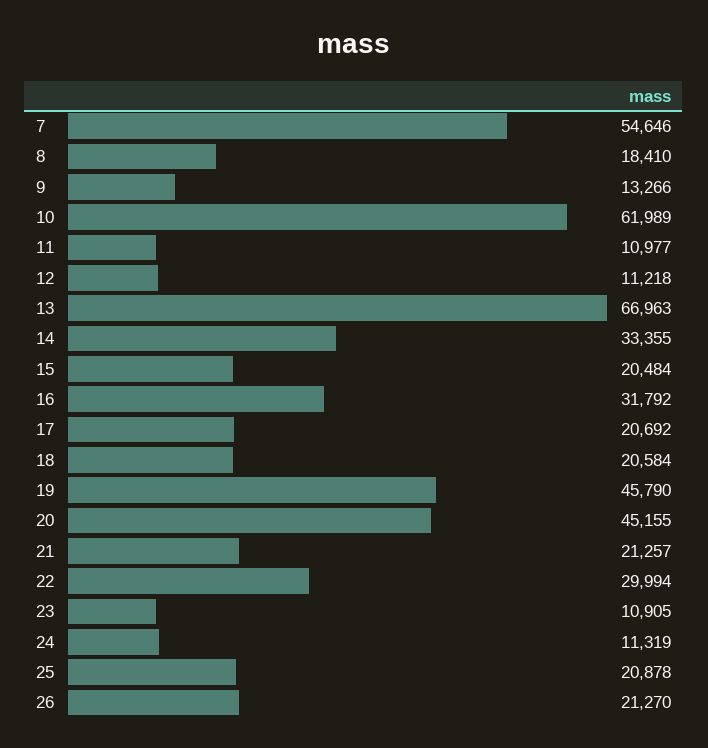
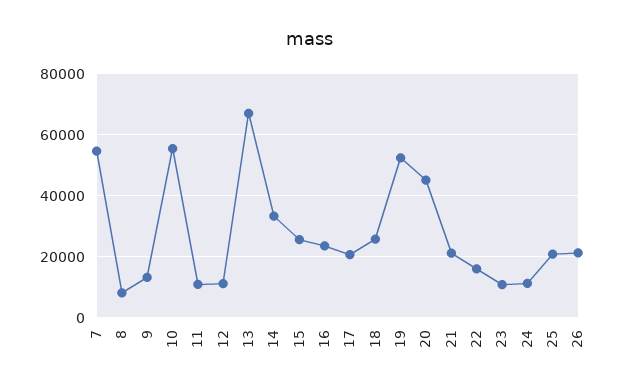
  {
    "7": 54646,
-   "8": 18410,
+   "8": 8000,
    "9": 13266,
-   "10": 61989,
+   "10": 56000,
    "11": 10977,
    "12": 11218,
    "13": 66963,
    "14": 33355,
-   "15": 20484,
+   "15": 26000,
-   "16": 31792,
+   "16": 24000,
    "17": 20692,
-   "18": 20584,
+   "18": 26000,
-   "19": 45790,
+   "19": 52000,
    "20": 45155,
    "21": 21257,
-   "22": 29994,
+   "22": 16000,
    "23": 10905,
    "24": 11319,
    "25": 20878,
    "26": 21270
  }

